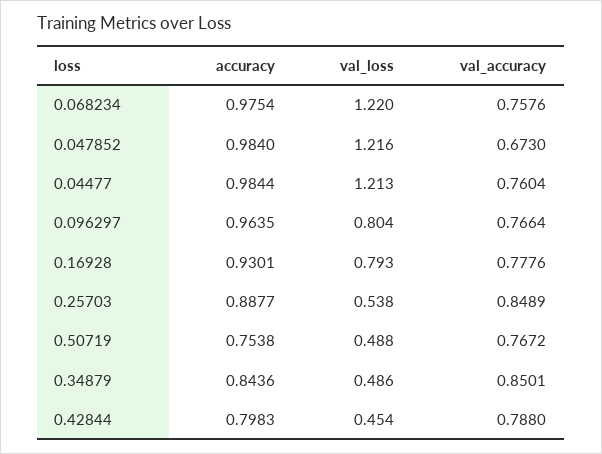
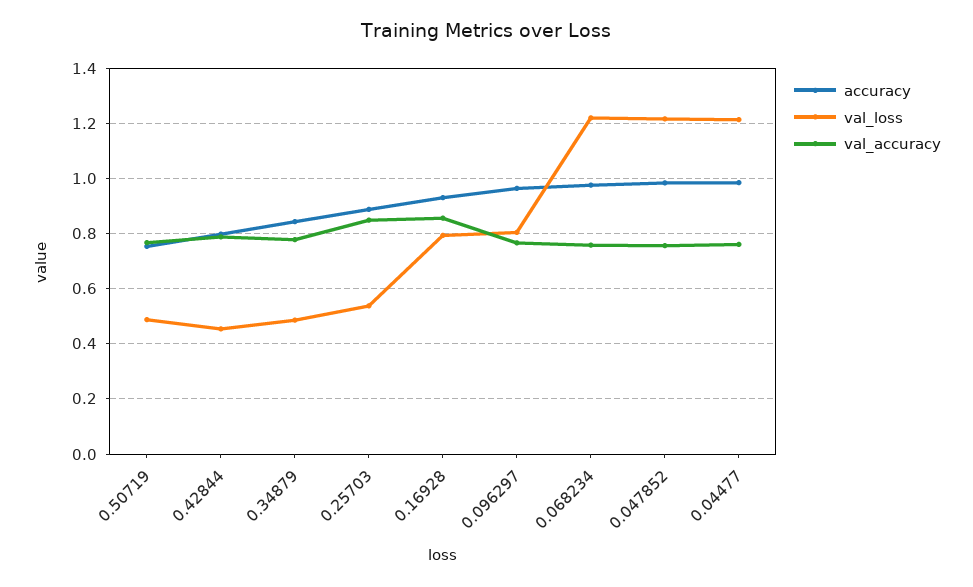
  {
    "accuracy": {
      "0.068234": 0.9754,
      "0.047852": 0.984,
      "0.04477": 0.9844,
      "0.096297": 0.9635,
      "0.16928": 0.9301,
      "0.25703": 0.8877,
      "0.50719": 0.7538,
      "0.34879": 0.8436,
      "0.42844": 0.7983
    },
    "val_loss": {
      "0.068234": 1.22,
      "0.047852": 1.216,
      "0.04477": 1.213,
      "0.096297": 0.804,
      "0.16928": 0.793,
      "0.25703": 0.538,
      "0.50719": 0.488,
      "0.34879": 0.486,
      "0.42844": 0.454
    },
    "val_accuracy": {
      "0.068234": 0.7576,
-     "0.047852": 0.673,
+     "0.047852": 0.75,
      "0.04477": 0.7604,
      "0.096297": 0.7664,
-     "0.16928": 0.7776,
+     "0.16928": 0.85,
      "0.25703": 0.8489,
      "0.50719": 0.7672,
-     "0.34879": 0.8501,
+     "0.34879": 0.775,
      "0.42844": 0.788
    }
  }

